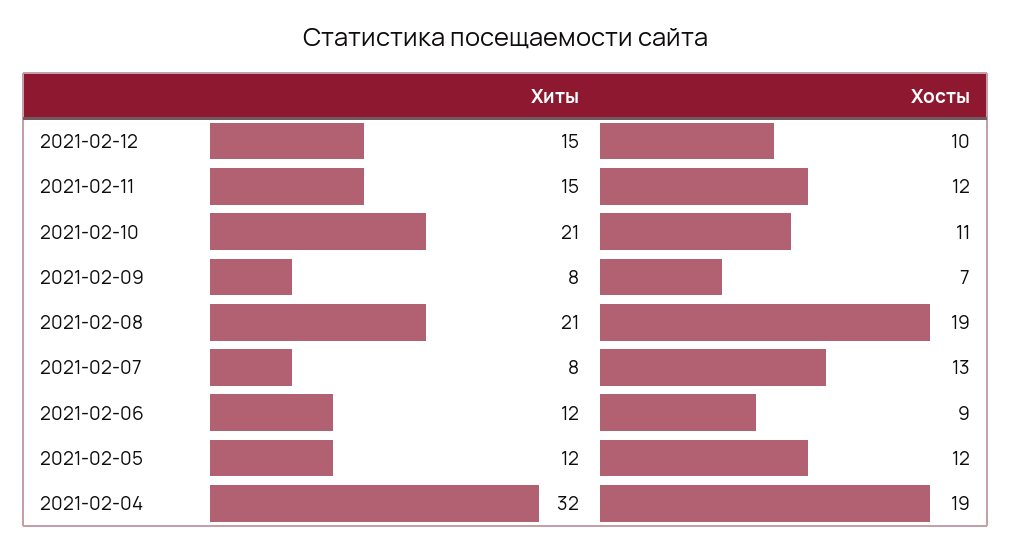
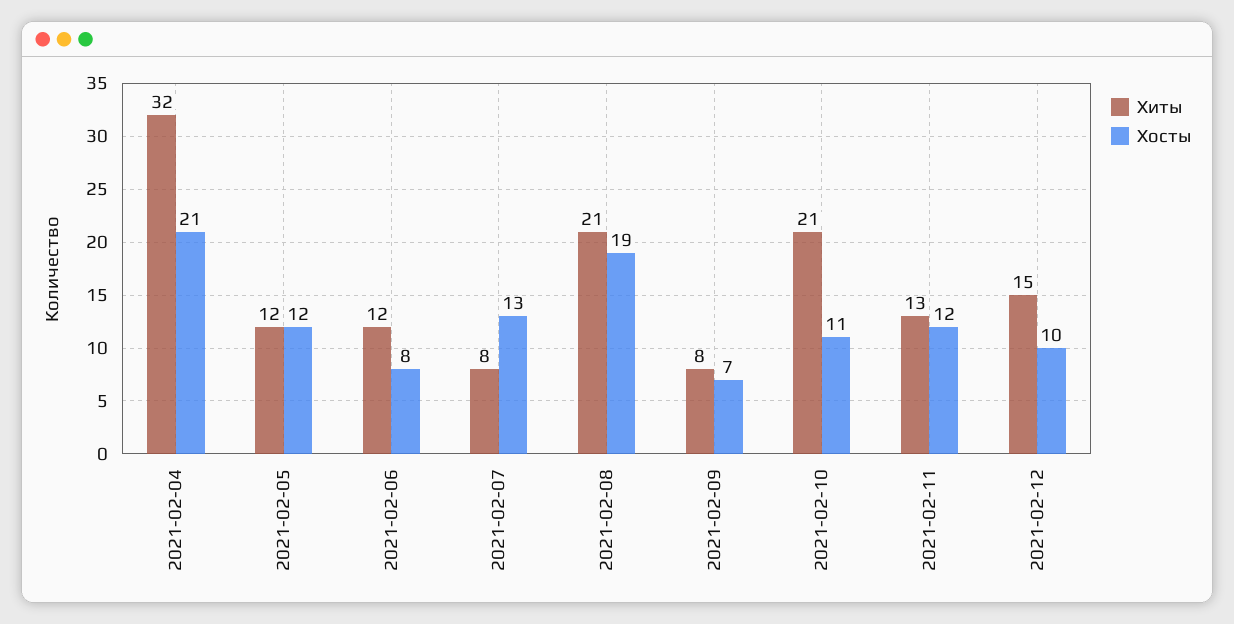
  {
    "Хиты": {
      "2021-02-12": 15,
-     "2021-02-11": 15,
+     "2021-02-11": 13,
      "2021-02-10": 21,
      "2021-02-09": 8,
      "2021-02-08": 21,
      "2021-02-07": 8,
      "2021-02-06": 12,
      "2021-02-05": 12,
      "2021-02-04": 32
    },
    "Хосты": {
      "2021-02-12": 10,
      "2021-02-11": 12,
      "2021-02-10": 11,
      "2021-02-09": 7,
      "2021-02-08": 19,
      "2021-02-07": 13,
-     "2021-02-06": 9,
+     "2021-02-06": 8,
      "2021-02-05": 12,
-     "2021-02-04": 19
+     "2021-02-04": 21
    }
  }

